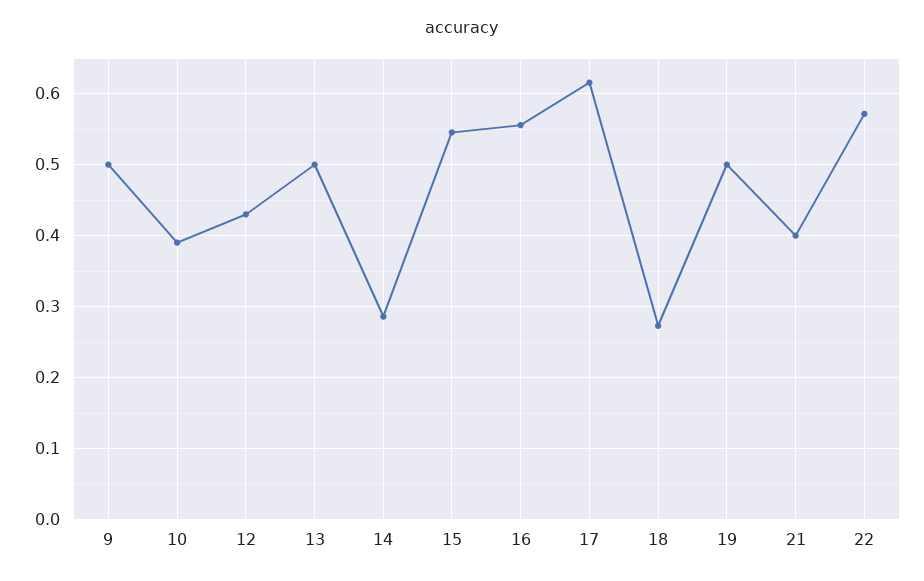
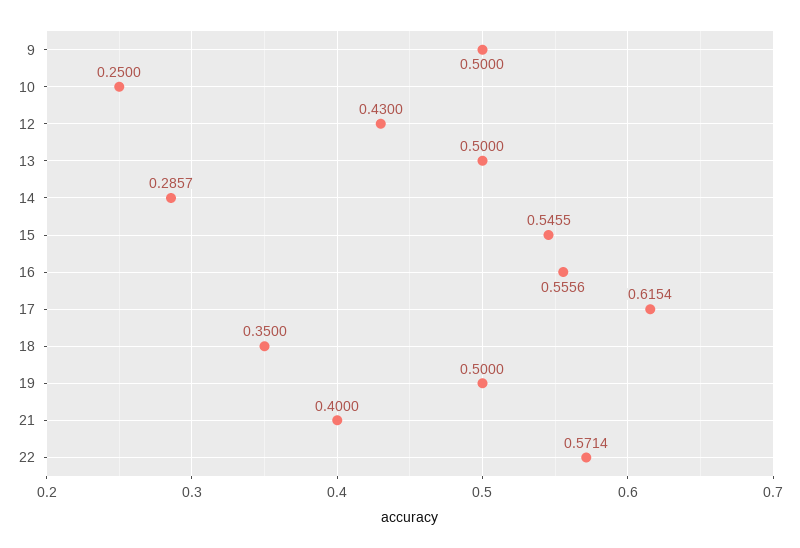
  {
    "9": 0.5,
-   "10": 0.39,
+   "10": 0.25,
    "12": 0.43,
    "13": 0.5,
    "14": 0.2857,
    "15": 0.5455,
    "16": 0.5556,
    "17": 0.6154,
-   "18": 0.27,
+   "18": 0.35,
    "19": 0.5,
    "21": 0.4,
    "22": 0.5714
  }

